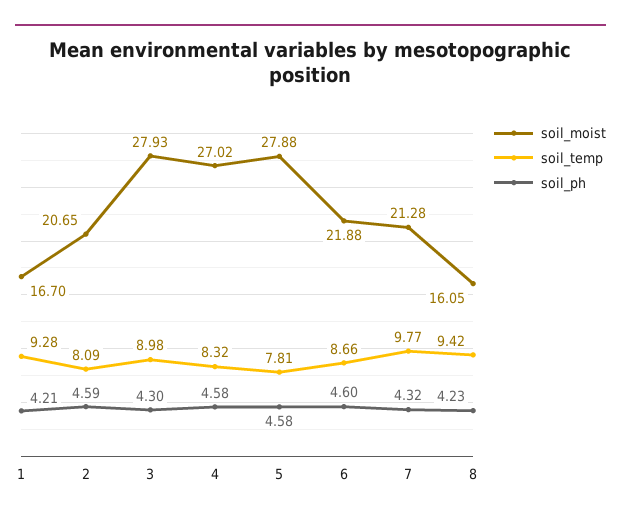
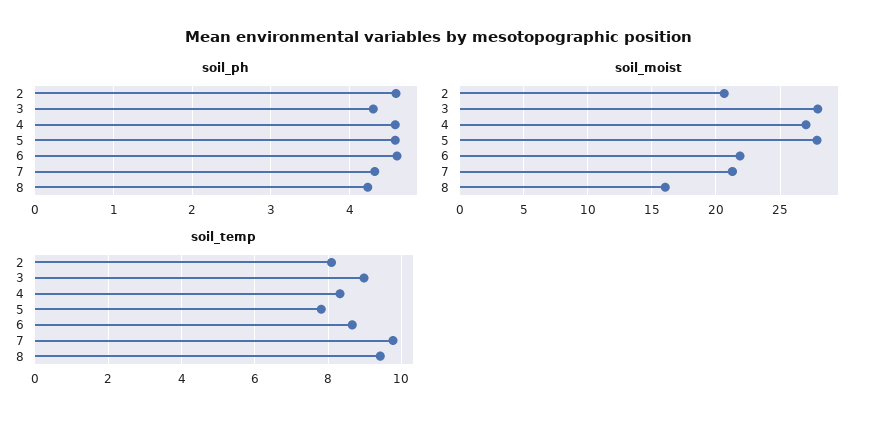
  {
    "soil_moist": {
-     "1": 16.7,
      "2": 20.65,
      "3": 27.93,
      "4": 27.02,
      "5": 27.88,
      "6": 21.88,
      "7": 21.28,
      "8": 16.05
    },
    "soil_temp": {
-     "1": 9.28,
      "2": 8.09,
      "3": 8.98,
      "4": 8.32,
      "5": 7.81,
      "6": 8.66,
      "7": 9.77,
      "8": 9.42
    },
    "soil_ph": {
-     "1": 4.21,
      "2": 4.59,
      "3": 4.3,
      "4": 4.58,
      "5": 4.58,
      "6": 4.6,
      "7": 4.32,
      "8": 4.23
    }
  }

